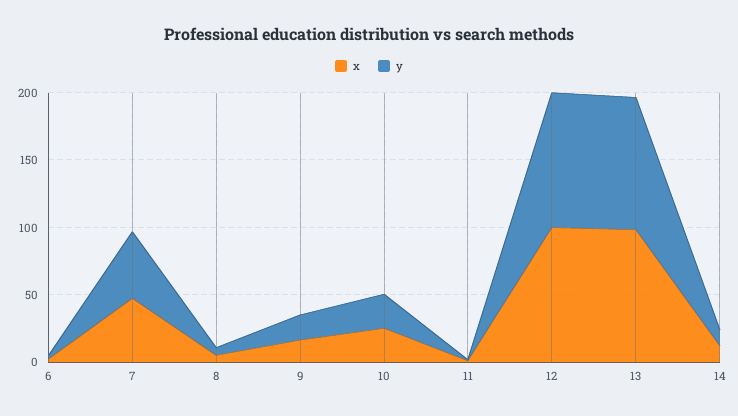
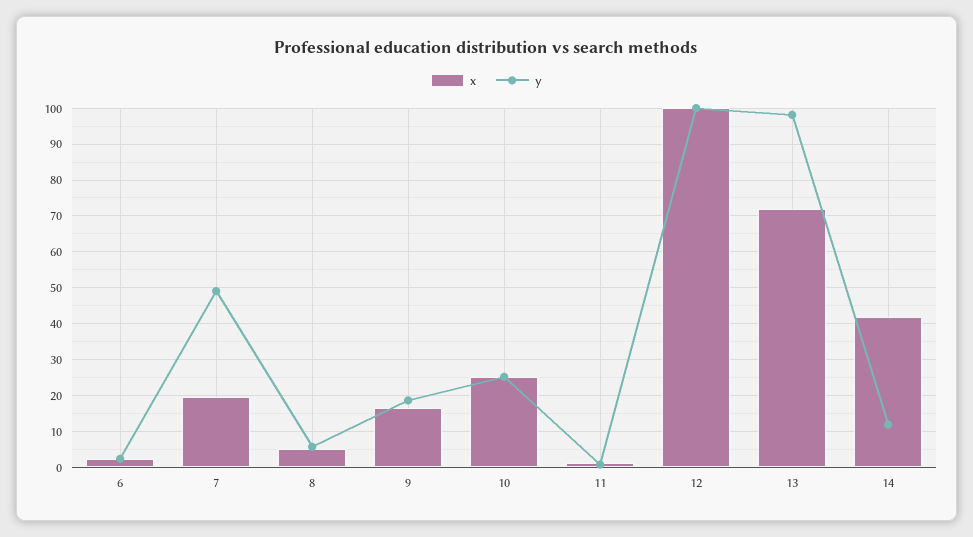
  {
    "x": {
      "6": 2,
-     "7": 50,
+     "7": 20,
      "8": 6,
      "9": 16,
      "10": 26,
      "11": 2,
      "12": 100,
-     "13": 100,
+     "13": 72,
-     "14": 10
+     "14": 42
    },
    "y": {
      "6": 2,
      "7": 50,
      "8": 6,
      "9": 18,
      "10": 26,
      "11": 0,
      "12": 100,
      "13": 98,
      "14": 12
    }
  }

